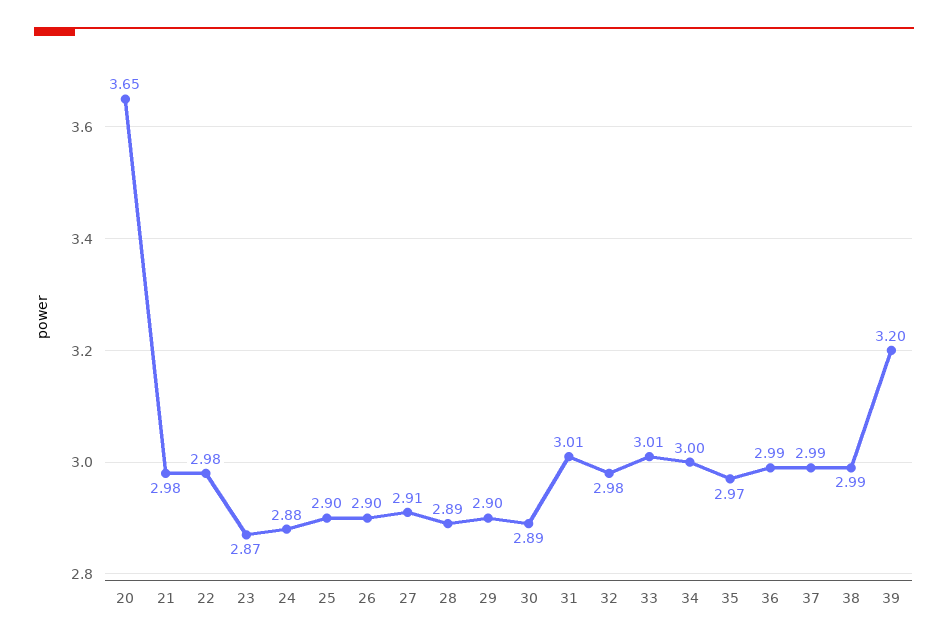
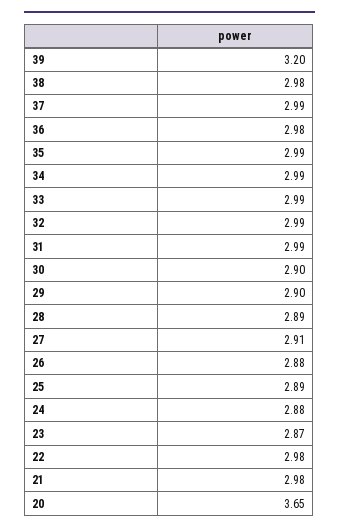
  {
    "20": 3.65,
    "21": 2.98,
    "22": 2.98,
    "23": 2.87,
    "24": 2.88,
-   "25": 2.9,
+   "25": 2.89,
-   "26": 2.9,
+   "26": 2.88,
    "27": 2.91,
    "28": 2.89,
    "29": 2.9,
-   "30": 2.89,
+   "30": 2.9,
-   "31": 3.01,
+   "31": 2.99,
-   "32": 2.98,
+   "32": 2.99,
-   "33": 3.01,
+   "33": 2.99,
-   "34": 3,
+   "34": 2.99,
-   "35": 2.97,
+   "35": 2.99,
-   "36": 2.99,
+   "36": 2.98,
    "37": 2.99,
-   "38": 2.99,
+   "38": 2.98,
    "39": 3.2
  }

